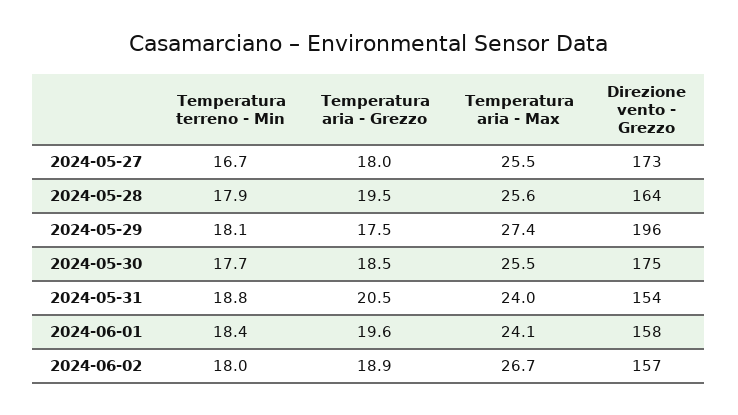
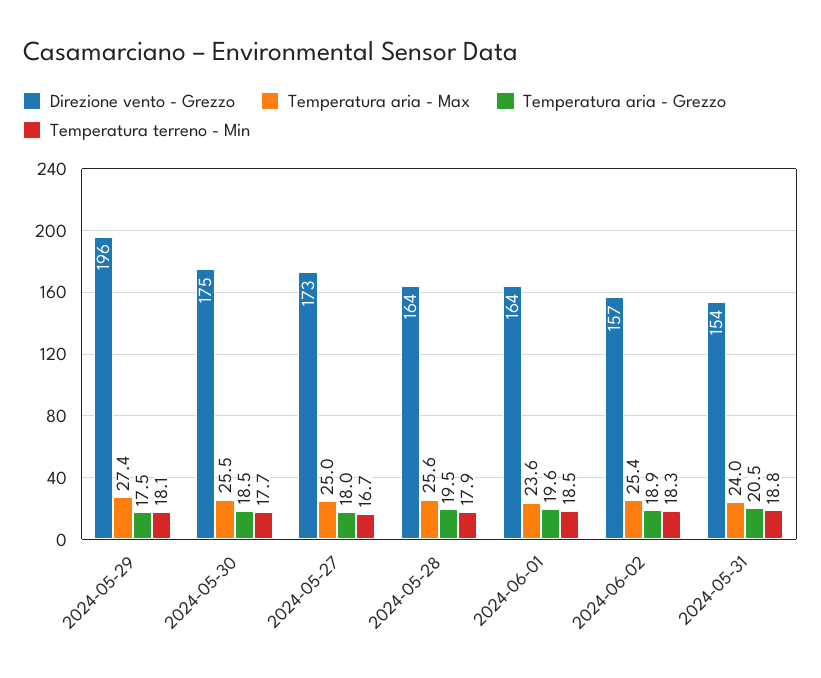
  {
    "Temperatura terreno - Min": {
      "2024-05-27": 16.7,
      "2024-05-28": 17.9,
      "2024-05-29": 18.1,
      "2024-05-30": 17.7,
      "2024-05-31": 18.8,
-     "2024-06-01": 18.4,
+     "2024-06-01": 18.5,
-     "2024-06-02": 18
+     "2024-06-02": 18.3
    },
    "Temperatura aria - Grezzo": {
      "2024-05-27": 18,
      "2024-05-28": 19.5,
      "2024-05-29": 17.5,
      "2024-05-30": 18.5,
      "2024-05-31": 20.5,
      "2024-06-01": 19.6,
      "2024-06-02": 18.9
    },
    "Temperatura aria - Max": {
-     "2024-05-27": 25.5,
+     "2024-05-27": 25,
      "2024-05-28": 25.6,
      "2024-05-29": 27.4,
      "2024-05-30": 25.5,
      "2024-05-31": 24,
-     "2024-06-01": 24.1,
+     "2024-06-01": 23.6,
-     "2024-06-02": 26.7
+     "2024-06-02": 25.4
    },
    "Direzione vento - Grezzo": {
      "2024-05-27": 173,
      "2024-05-28": 164,
      "2024-05-29": 196,
      "2024-05-30": 175,
      "2024-05-31": 154,
-     "2024-06-01": 158,
+     "2024-06-01": 164,
      "2024-06-02": 157
    }
  }

